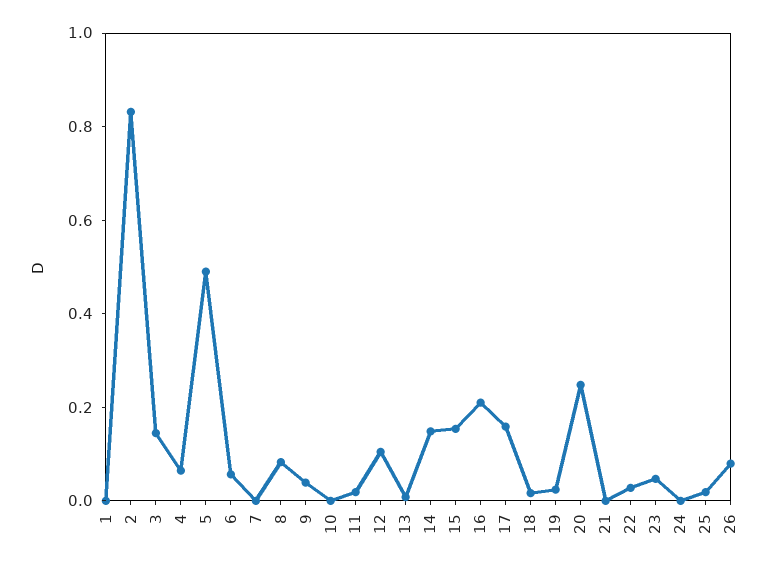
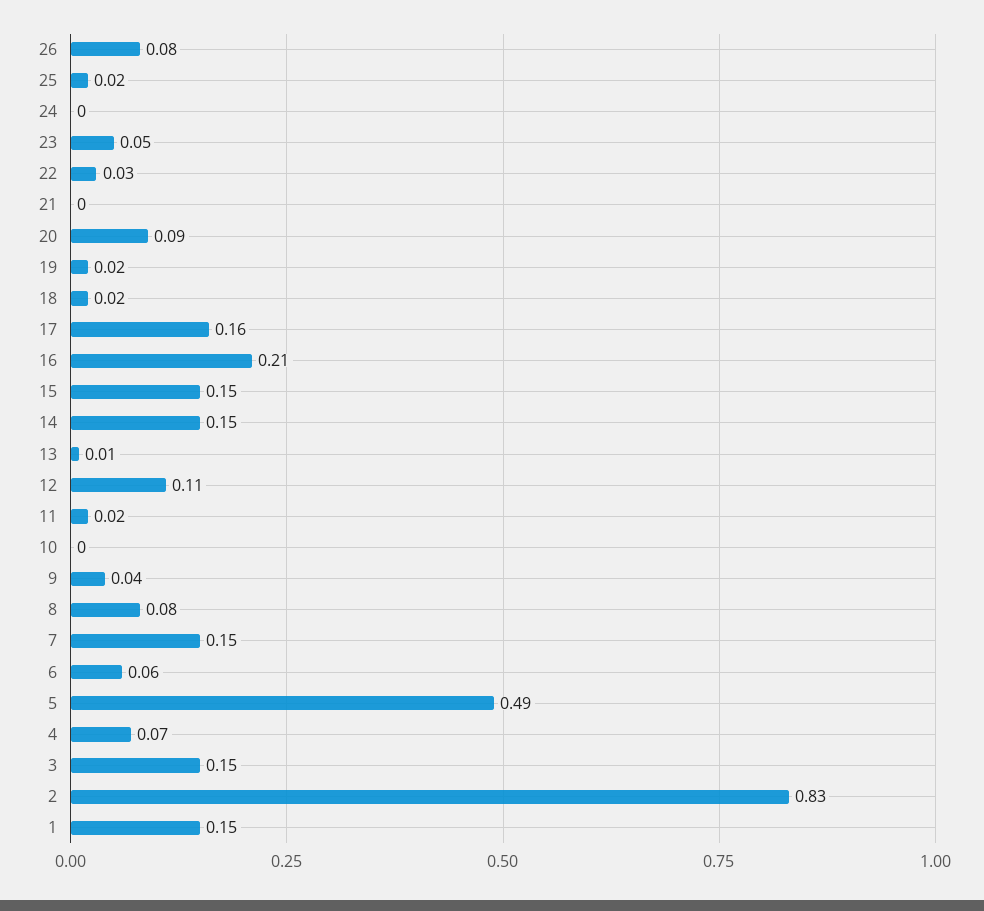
  {
-   "1": 0,
+   "1": 0.15,
    "2": 0.83,
    "3": 0.15,
    "4": 0.07,
    "5": 0.49,
    "6": 0.06,
-   "7": 0,
+   "7": 0.15,
    "8": 0.08,
    "9": 0.04,
    "10": 0,
    "11": 0.02,
    "12": 0.11,
    "13": 0.01,
    "14": 0.15,
    "15": 0.15,
    "16": 0.21,
    "17": 0.16,
    "18": 0.02,
    "19": 0.02,
-   "20": 0.25,
+   "20": 0.09,
    "21": 0,
    "22": 0.03,
    "23": 0.05,
    "24": 0,
    "25": 0.02,
    "26": 0.08
  }

